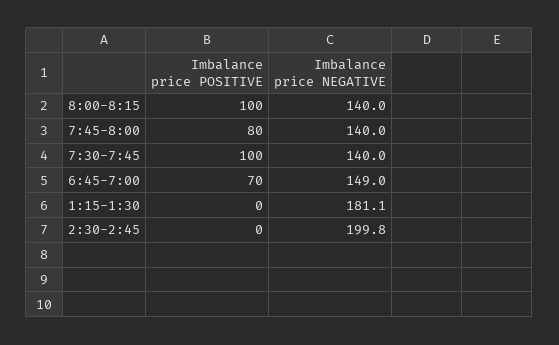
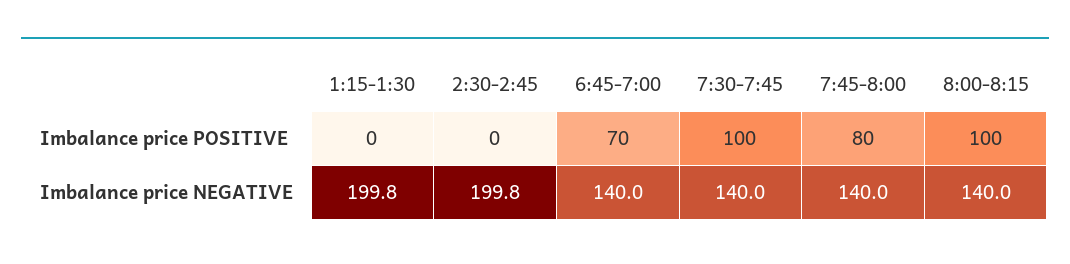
  {
    "Imbalance price POSITIVE": {
      "8:00-8:15": 100,
      "7:45-8:00": 80,
      "7:30-7:45": 100,
      "6:45-7:00": 70,
      "1:15-1:30": 0,
      "2:30-2:45": 0
    },
    "Imbalance price NEGATIVE": {
      "8:00-8:15": 140,
      "7:45-8:00": 140,
      "7:30-7:45": 140,
-     "6:45-7:00": 149,
+     "6:45-7:00": 140,
-     "1:15-1:30": 181.1,
+     "1:15-1:30": 199.8,
      "2:30-2:45": 199.8
    }
  }

